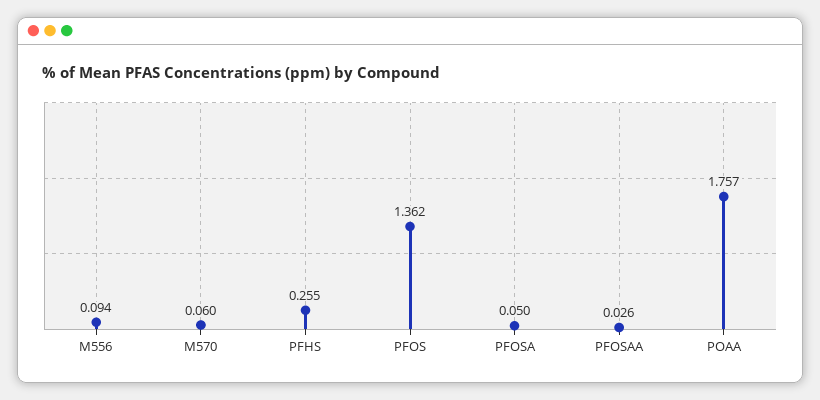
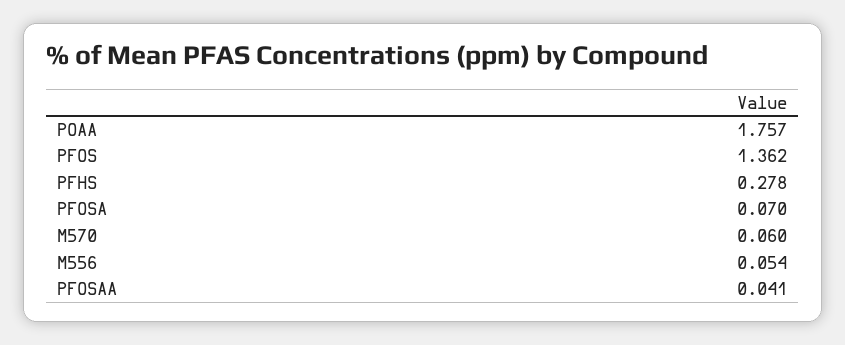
  {
-   "M556": 0.094,
+   "M556": 0.054,
    "M570": 0.06,
-   "PFHS": 0.255,
+   "PFHS": 0.278,
    "PFOS": 1.362,
-   "PFOSA": 0.05,
+   "PFOSA": 0.07,
-   "PFOSAA": 0.026,
+   "PFOSAA": 0.041,
    "POAA": 1.757
  }

